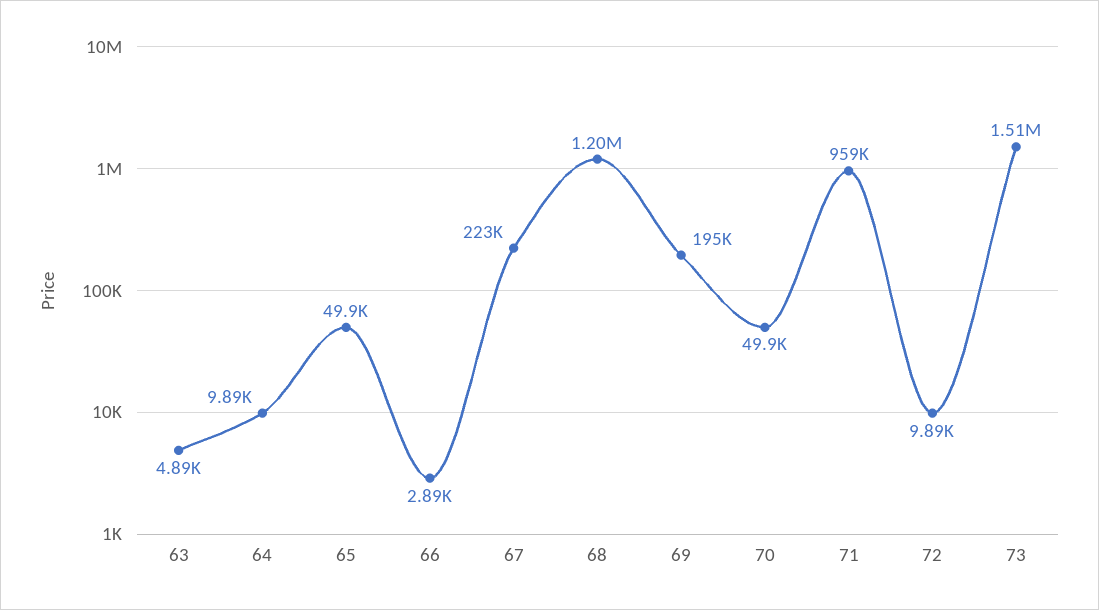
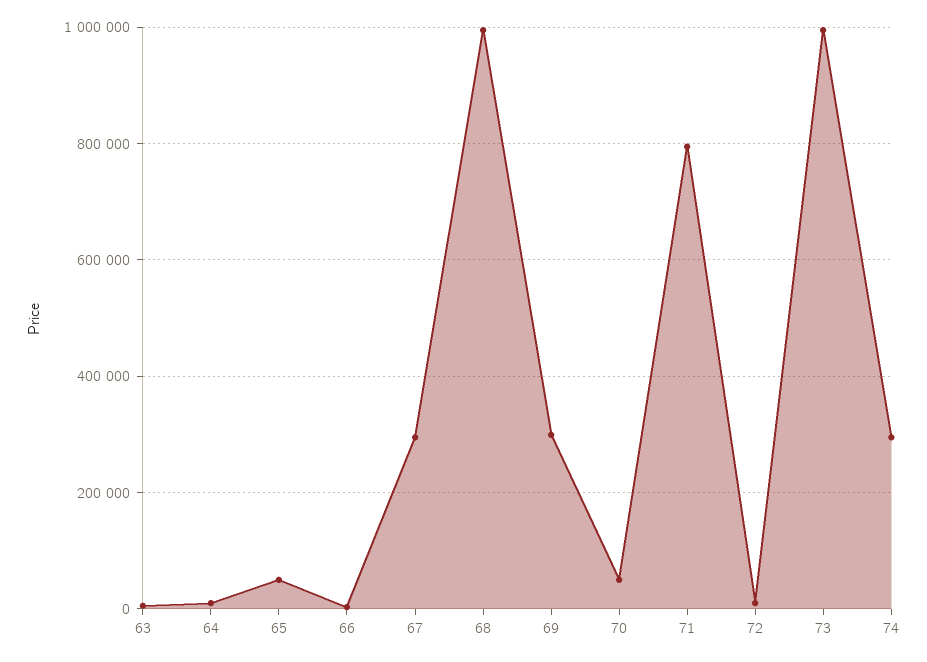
  {
    "63": 4890,
    "64": 9890,
    "65": 49900,
    "66": 2890,
-   "67": 223000,
+   "67": 300000,
-   "68": 1200000,
+   "68": 1000000,
-   "69": 195000,
+   "69": 300000,
    "70": 49900,
-   "71": 959000,
+   "71": 800000,
    "72": 9890,
-   "73": 1510000
+   "73": 1000000,
+   "74": 300000
  }

